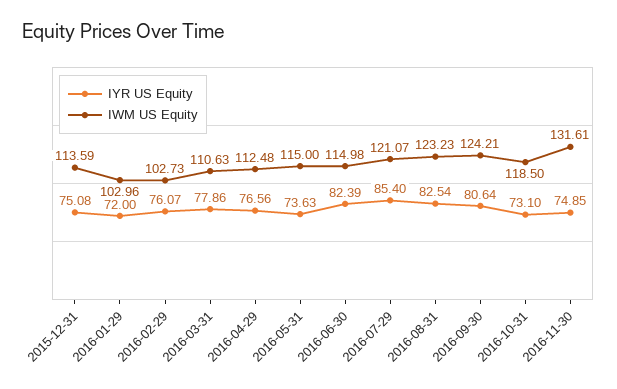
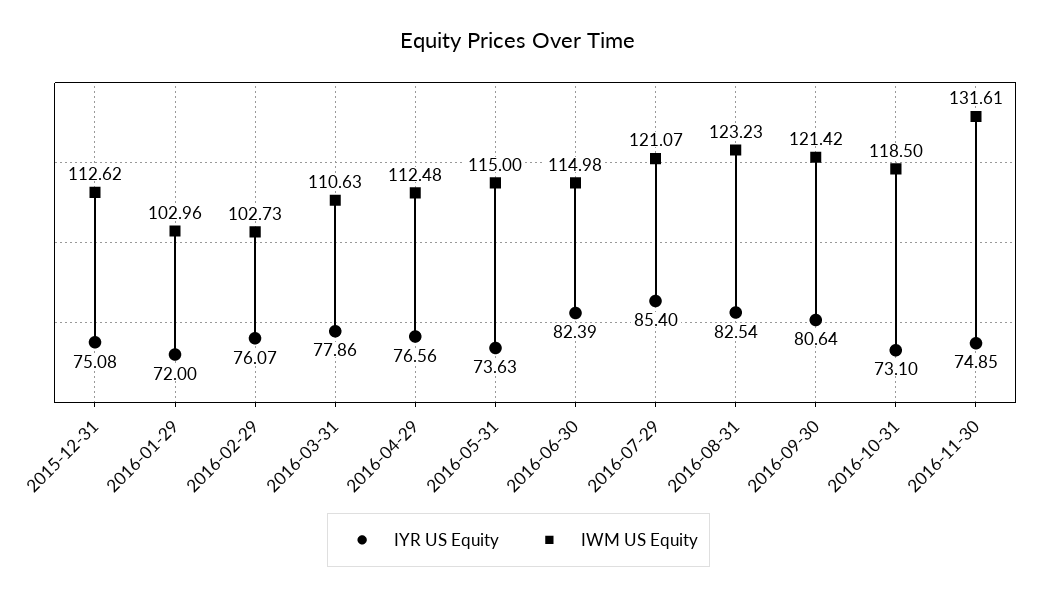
  {
    "IYR US Equity": {
      "2015-12-31": 75.08,
      "2016-01-29": 72,
      "2016-02-29": 76.07,
      "2016-03-31": 77.86,
      "2016-04-29": 76.56,
      "2016-05-31": 73.63,
      "2016-06-30": 82.39,
      "2016-07-29": 85.4,
      "2016-08-31": 82.54,
      "2016-09-30": 80.64,
      "2016-10-31": 73.1,
      "2016-11-30": 74.85
    },
    "IWM US Equity": {
-     "2015-12-31": 113.59,
+     "2015-12-31": 112.62,
      "2016-01-29": 102.96,
      "2016-02-29": 102.73,
      "2016-03-31": 110.63,
      "2016-04-29": 112.48,
      "2016-05-31": 115,
      "2016-06-30": 114.98,
      "2016-07-29": 121.07,
      "2016-08-31": 123.23,
-     "2016-09-30": 124.21,
+     "2016-09-30": 121.42,
      "2016-10-31": 118.5,
      "2016-11-30": 131.61
    }
  }

